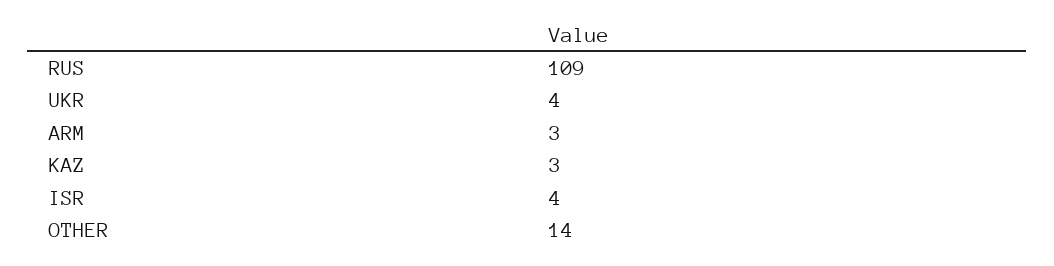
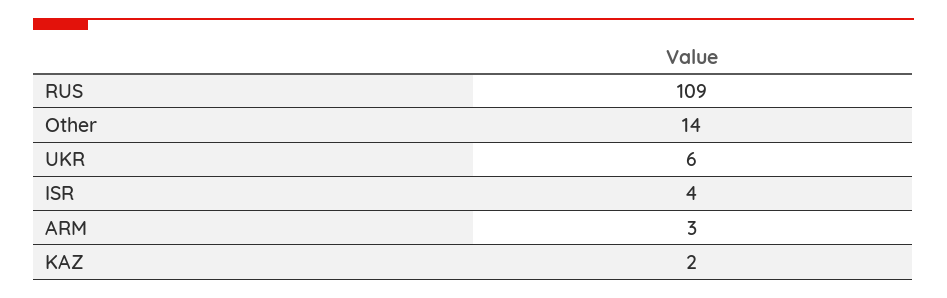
  {
    "RUS": 109,
-   "UKR": 4,
+   "UKR": 6,
    "ARM": 3,
-   "KAZ": 3,
+   "KAZ": 2,
    "ISR": 4,
    "OTHER": 14
  }

